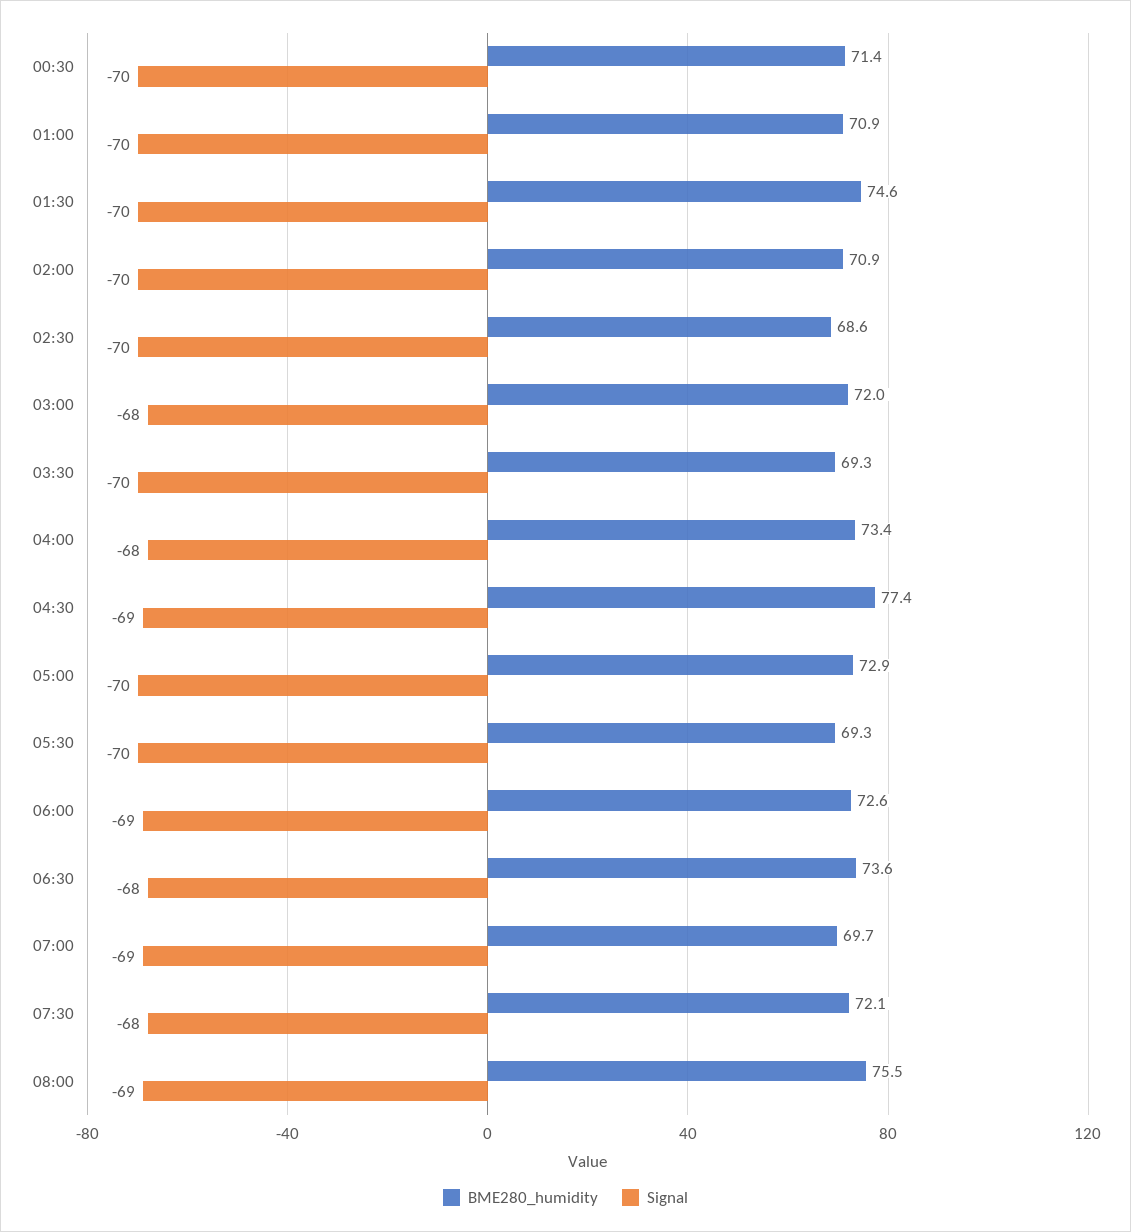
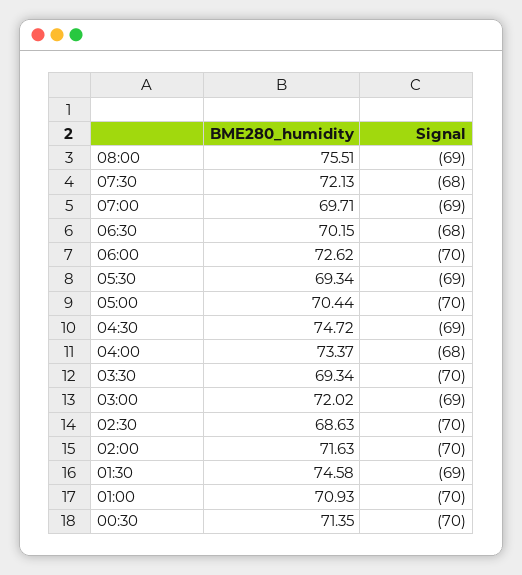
  {
    "BME280_humidity": {
      "00:30": 71.35,
      "01:00": 70.93,
      "01:30": 74.58,
-     "02:00": 70.9,
+     "02:00": 71.63,
      "02:30": 68.63,
      "03:00": 72.02,
      "03:30": 69.34,
      "04:00": 73.37,
-     "04:30": 77.4,
+     "04:30": 74.72,
-     "05:00": 72.9,
+     "05:00": 70.44,
      "05:30": 69.34,
      "06:00": 72.62,
-     "06:30": 73.6,
+     "06:30": 70.15,
      "07:00": 69.71,
      "07:30": 72.13,
      "08:00": 75.51
    },
    "Signal": {
      "00:30": -70,
      "01:00": -70,
-     "01:30": -70,
+     "01:30": -69,
      "02:00": -70,
      "02:30": -70,
-     "03:00": -68,
+     "03:00": -69,
      "03:30": -70,
      "04:00": -68,
      "04:30": -69,
      "05:00": -70,
-     "05:30": -70,
+     "05:30": -69,
-     "06:00": -69,
+     "06:00": -70,
      "06:30": -68,
      "07:00": -69,
      "07:30": -68,
      "08:00": -69
    }
  }

